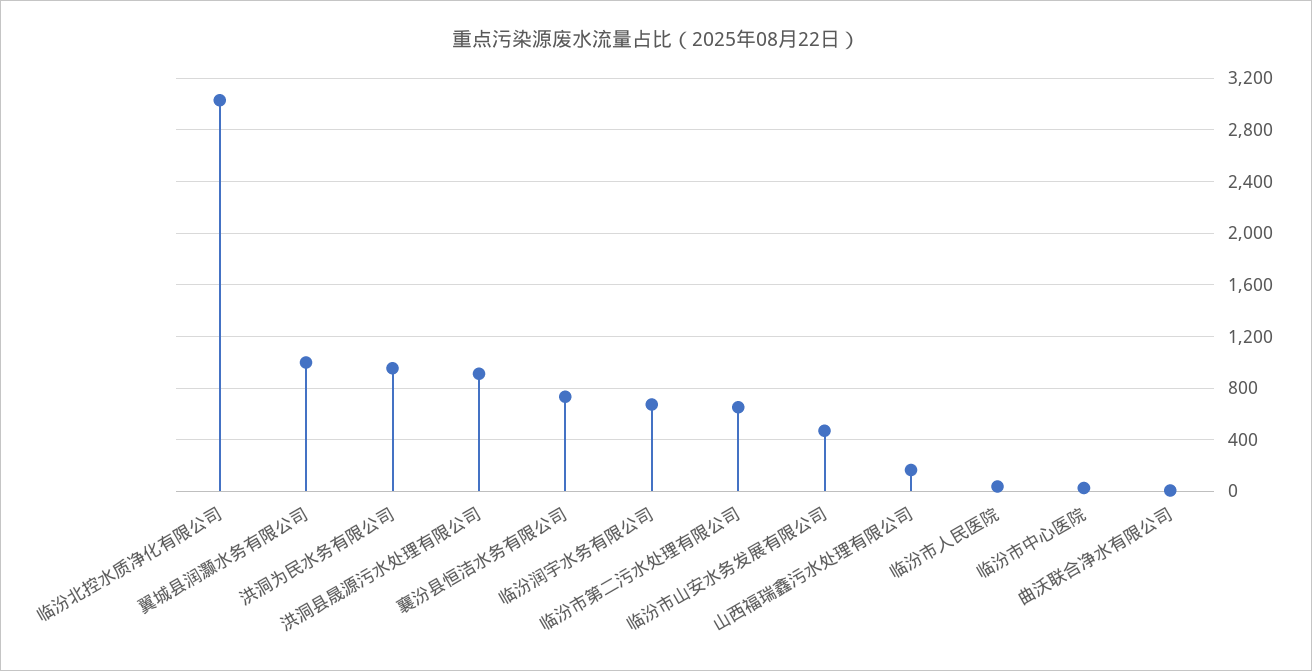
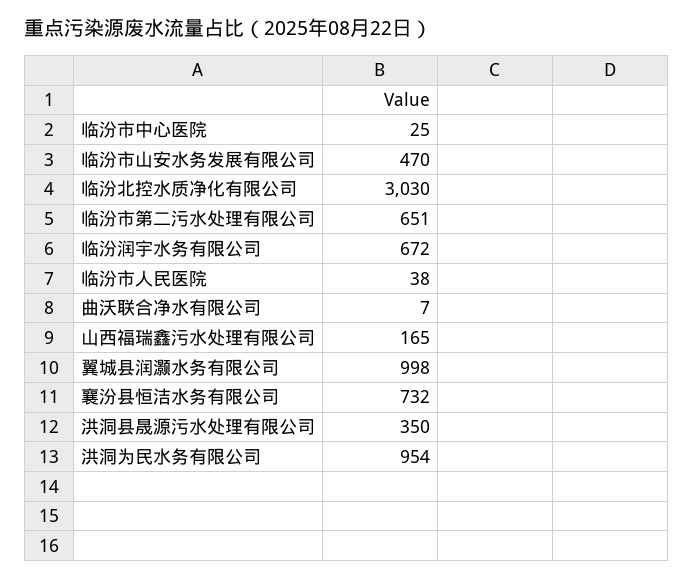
  {
    "临汾北控水质净化有限公司": 3030,
    "翼城县润灏水务有限公司": 998,
    "洪洞为民水务有限公司": 954,
-   "洪洞县晟源污水处理有限公司": 900,
+   "洪洞县晟源污水处理有限公司": 350,
    "襄汾县恒洁水务有限公司": 732,
    "临汾润宇水务有限公司": 672,
    "临汾市第二污水处理有限公司": 651,
    "临汾市山安水务发展有限公司": 470,
    "山西福瑞鑫污水处理有限公司": 165,
    "临汾市人民医院": 38,
    "临汾市中心医院": 25,
    "曲沃联合净水有限公司": 7
  }

